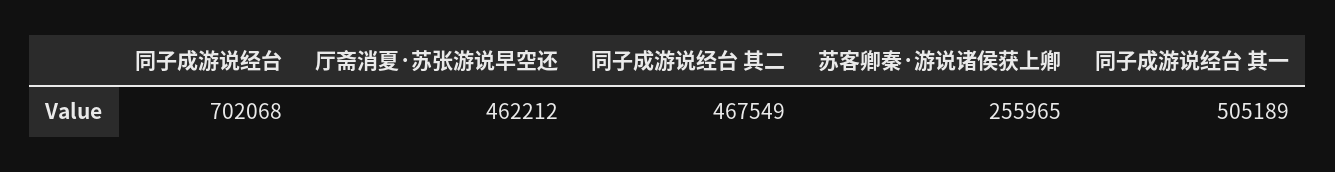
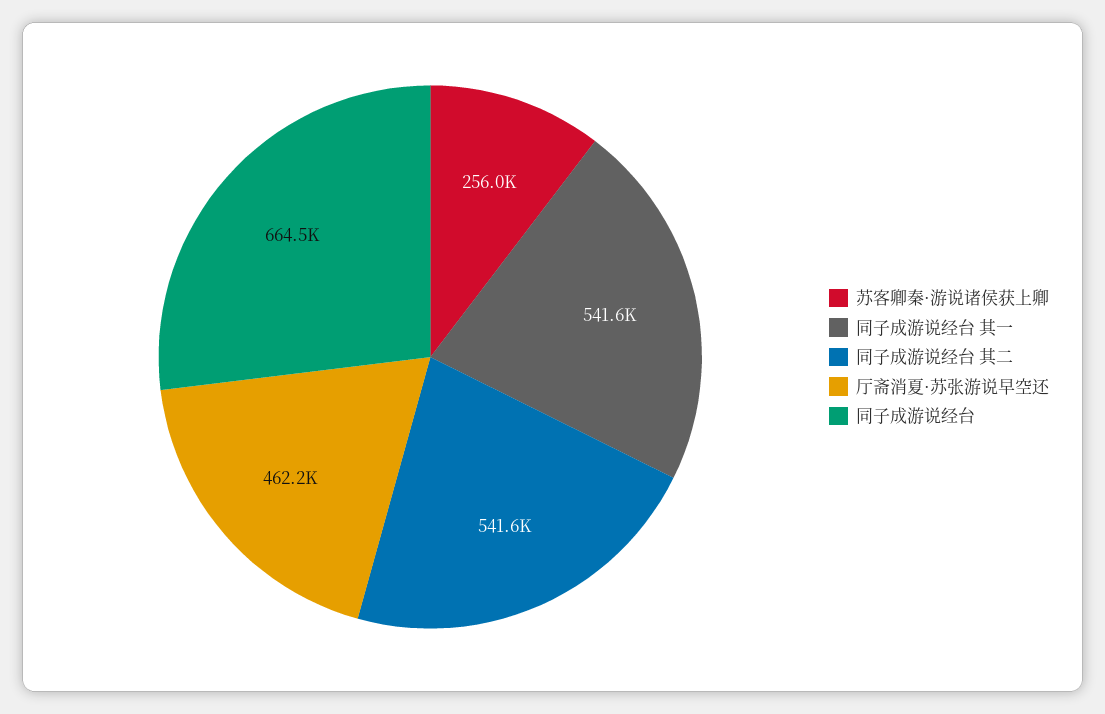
  {
-   "同子成游说经台": 702068,
+   "同子成游说经台": 664500,
    "厅斋消夏·苏张游说早空还": 462212,
-   "同子成游说经台 其二": 467549,
+   "同子成游说经台 其二": 541600,
    "苏客卿秦·游说诸侯获上卿": 255965,
-   "同子成游说经台 其一": 505189
+   "同子成游说经台 其一": 541600
  }

